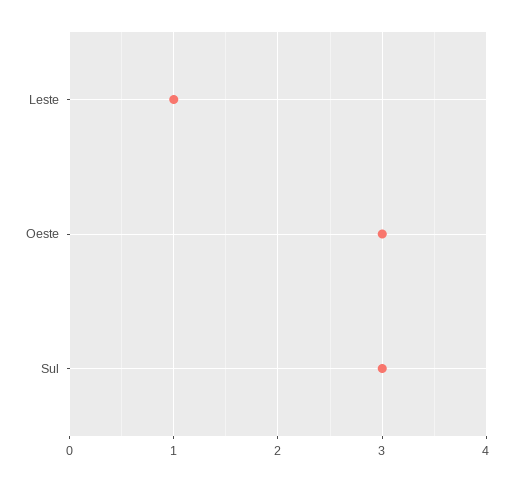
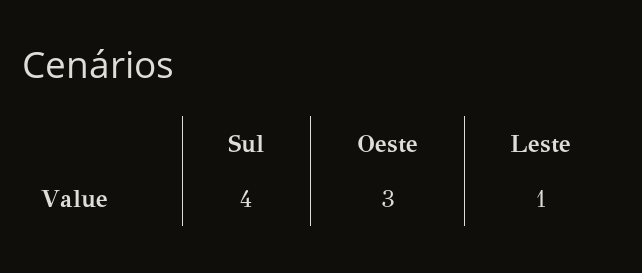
  {
    "Leste": 1,
    "Oeste": 3,
-   "Sul": 3
+   "Sul": 4
  }

